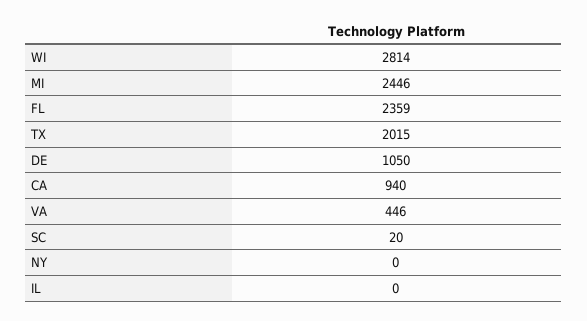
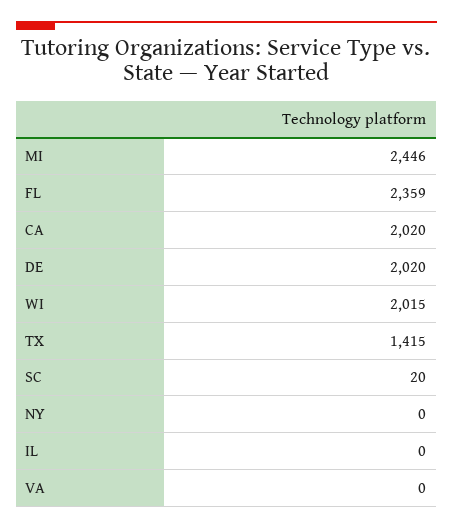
  {
-   "WI": 2814,
+   "WI": 2015,
    "MI": 2446,
    "FL": 2359,
-   "TX": 2015,
+   "TX": 1415,
-   "DE": 1050,
+   "DE": 2020,
-   "CA": 940,
+   "CA": 2020,
-   "VA": 446,
+   "VA": 0,
    "SC": 20,
    "NY": 0,
    "IL": 0
  }

